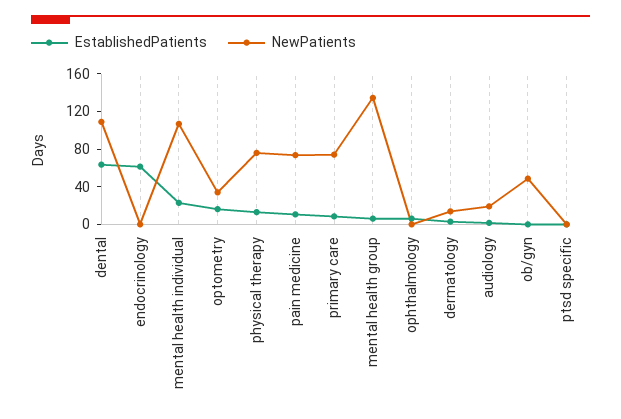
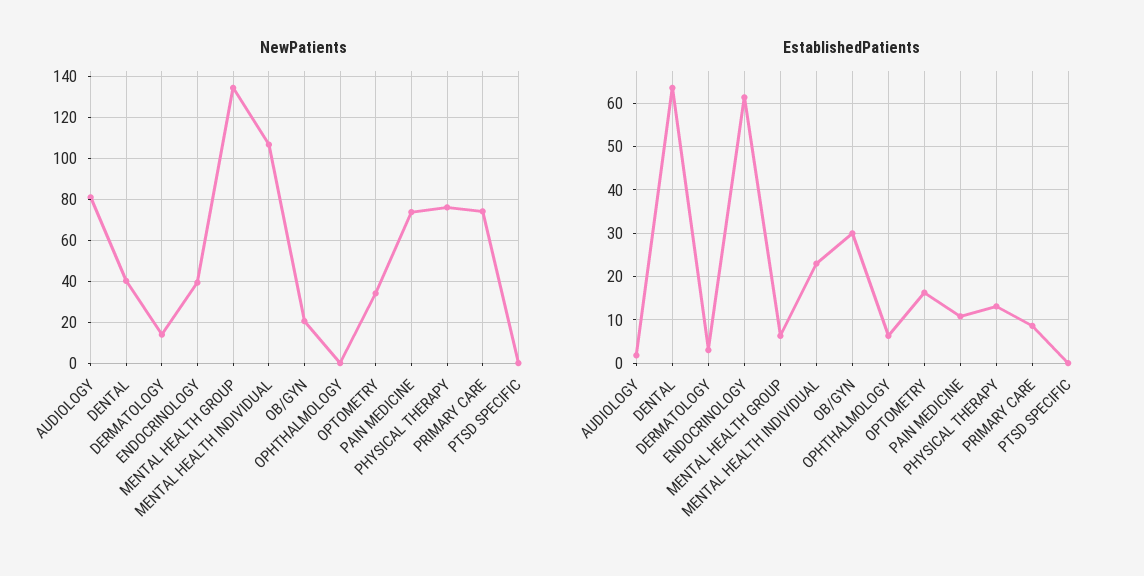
  {
    "EstablishedPatients": {
      "dental": 64,
      "endocrinology": 62,
      "mental health individual": 24,
      "optometry": 16,
      "physical therapy": 14,
      "pain medicine": 10,
      "primary care": 8,
      "mental health group": 6,
      "ophthalmology": 6,
      "dermatology": 4,
      "audiology": 2,
-     "ob/gyn": 0,
+     "ob/gyn": 30,
      "ptsd specific": 0
    },
    "NewPatients": {
-     "dental": 110,
+     "dental": 40,
-     "endocrinology": 0,
+     "endocrinology": 40,
      "mental health individual": 105,
      "optometry": 35,
      "physical therapy": 75,
      "pain medicine": 75,
      "primary care": 75,
      "mental health group": 135,
      "ophthalmology": 0,
      "dermatology": 15,
-     "audiology": 20,
+     "audiology": 80,
-     "ob/gyn": 50,
+     "ob/gyn": 20,
      "ptsd specific": 0
    }
  }

